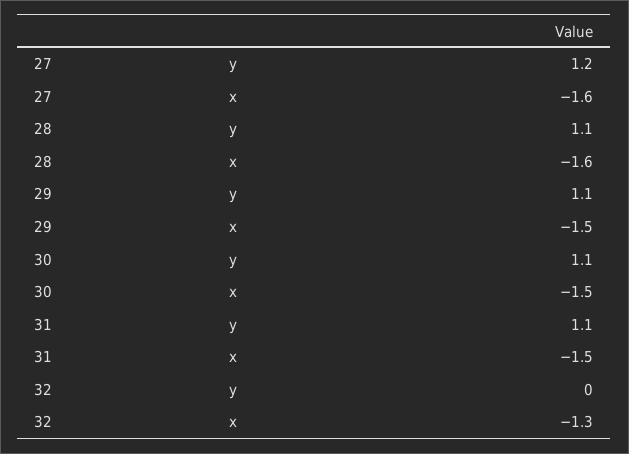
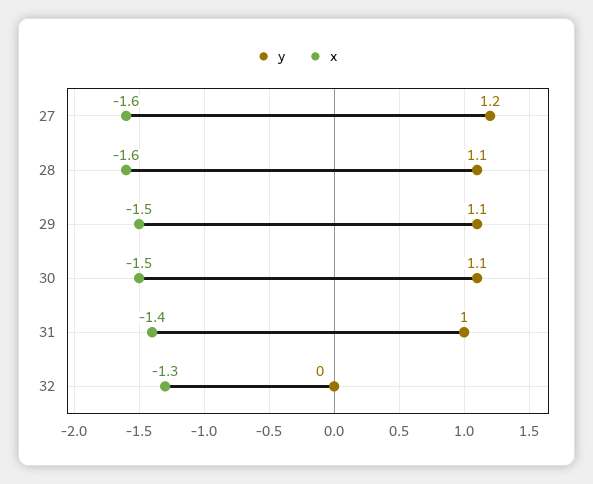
  {
    "y": {
      "27": 1.2,
      "28": 1.1,
      "29": 1.1,
      "30": 1.1,
-     "31": 1.1,
+     "31": 1,
      "32": 0
    },
    "x": {
      "27": -1.6,
      "28": -1.6,
      "29": -1.5,
      "30": -1.5,
-     "31": -1.5,
+     "31": -1.4,
      "32": -1.3
    }
  }

